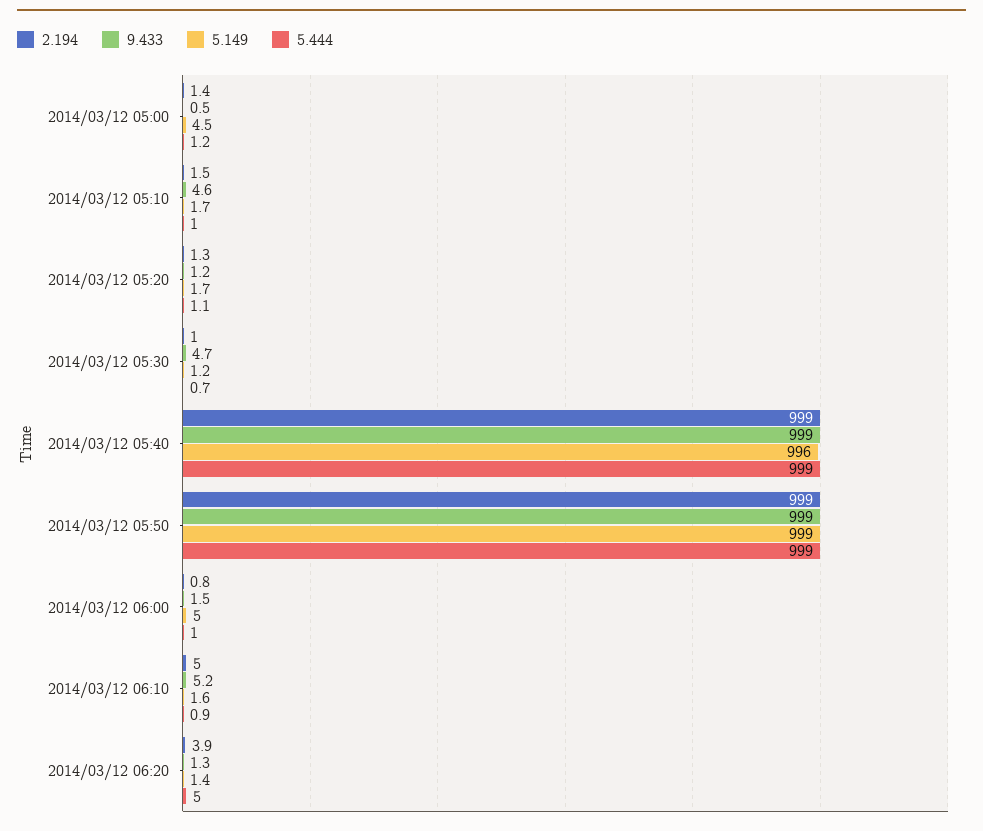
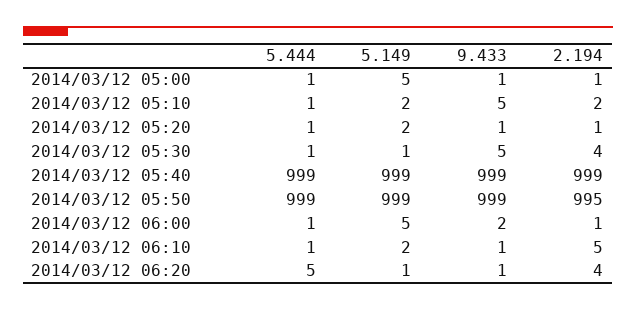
  {
    "2.194": {
      "2014/03/12 05:00": 1.4,
      "2014/03/12 05:10": 1.5,
      "2014/03/12 05:20": 1.3,
-     "2014/03/12 05:30": 1,
+     "2014/03/12 05:30": 4,
      "2014/03/12 05:40": 999,
-     "2014/03/12 05:50": 999,
+     "2014/03/12 05:50": 995,
      "2014/03/12 06:00": 0.8,
      "2014/03/12 06:10": 5,
      "2014/03/12 06:20": 3.9
    },
    "9.433": {
      "2014/03/12 05:00": 0.5,
      "2014/03/12 05:10": 4.6,
      "2014/03/12 05:20": 1.2,
      "2014/03/12 05:30": 4.7,
      "2014/03/12 05:40": 999,
      "2014/03/12 05:50": 999,
      "2014/03/12 06:00": 1.5,
-     "2014/03/12 06:10": 5.2,
+     "2014/03/12 06:10": 1,
      "2014/03/12 06:20": 1.3
    },
    "5.149": {
      "2014/03/12 05:00": 4.5,
      "2014/03/12 05:10": 1.7,
      "2014/03/12 05:20": 1.7,
      "2014/03/12 05:30": 1.2,
-     "2014/03/12 05:40": 996,
+     "2014/03/12 05:40": 999,
      "2014/03/12 05:50": 999,
      "2014/03/12 06:00": 5,
      "2014/03/12 06:10": 1.6,
      "2014/03/12 06:20": 1.4
    },
    "5.444": {
      "2014/03/12 05:00": 1.2,
      "2014/03/12 05:10": 1,
      "2014/03/12 05:20": 1.1,
      "2014/03/12 05:30": 0.7,
      "2014/03/12 05:40": 999,
      "2014/03/12 05:50": 999,
      "2014/03/12 06:00": 1,
      "2014/03/12 06:10": 0.9,
      "2014/03/12 06:20": 5
    }
  }

